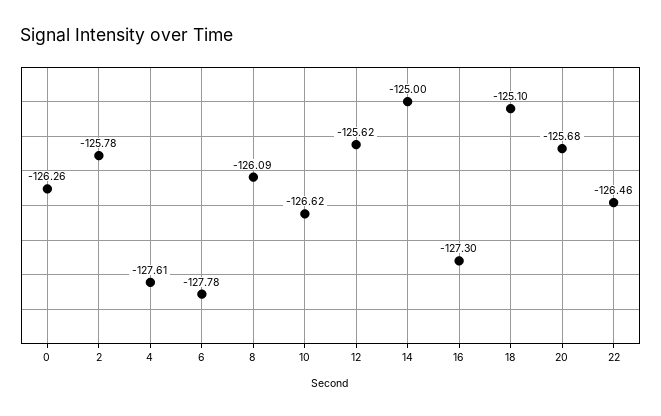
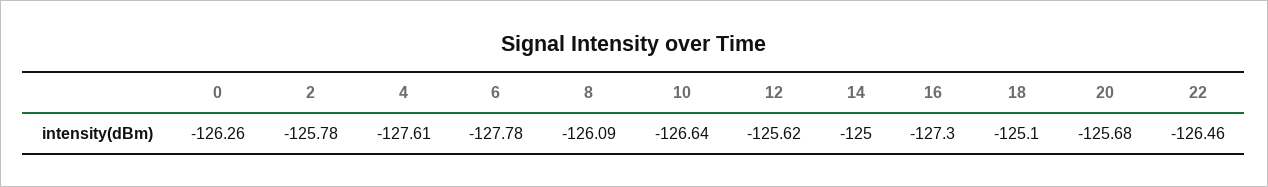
  {
    "0": -126.26,
    "2": -125.78,
    "4": -127.61,
    "6": -127.78,
    "8": -126.09,
-   "10": -126.62,
+   "10": -126.64,
    "12": -125.62,
    "14": -125,
    "16": -127.3,
    "18": -125.1,
    "20": -125.68,
    "22": -126.46
  }

